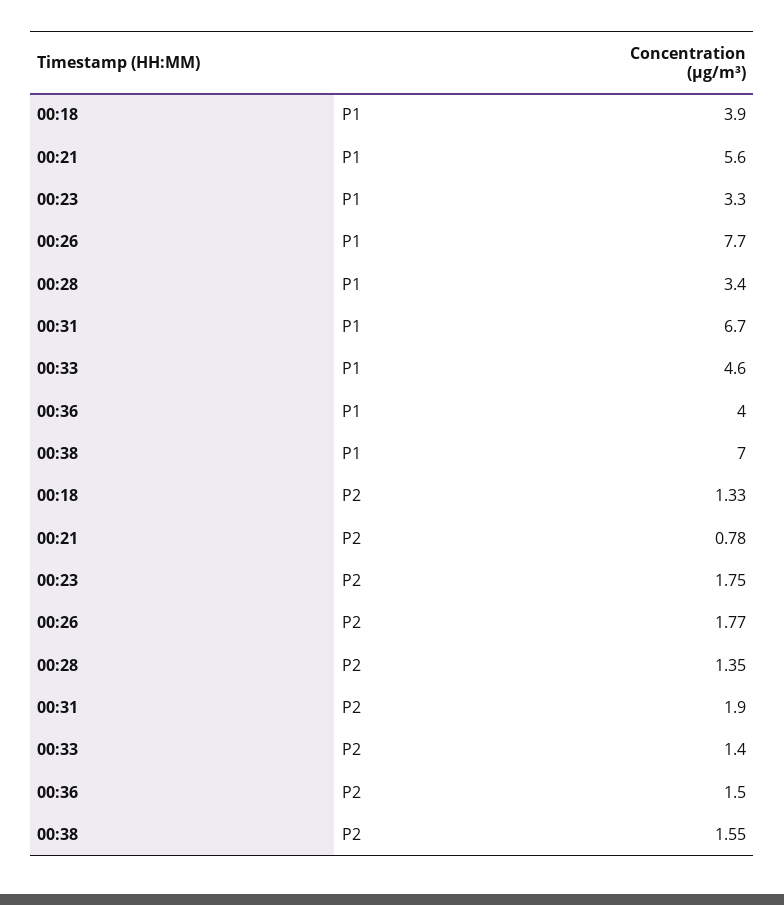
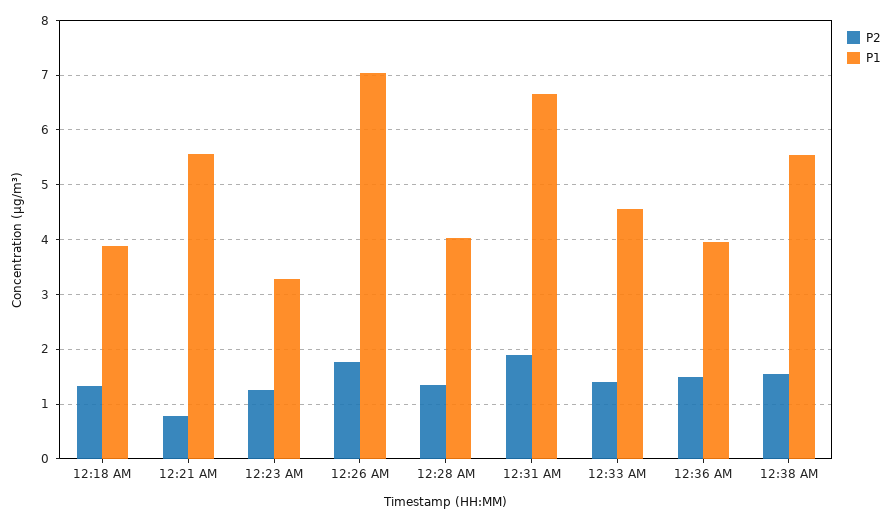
  {
    "P1": {
      "00:18": 3.9,
      "00:21": 5.6,
      "00:23": 3.3,
-     "00:26": 7.7,
+     "00:26": 7,
-     "00:28": 3.4,
+     "00:28": 4,
      "00:31": 6.7,
      "00:33": 4.6,
      "00:36": 4,
-     "00:38": 7
+     "00:38": 5.6
    },
    "P2": {
      "00:18": 1.33,
      "00:21": 0.78,
-     "00:23": 1.75,
+     "00:23": 1.2,
      "00:26": 1.77,
      "00:28": 1.35,
      "00:31": 1.9,
      "00:33": 1.4,
      "00:36": 1.5,
      "00:38": 1.55
    }
  }

